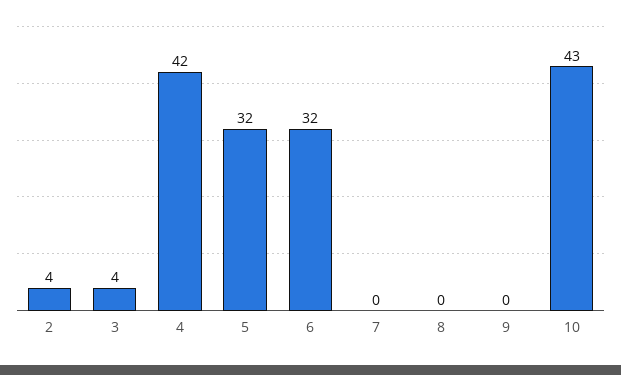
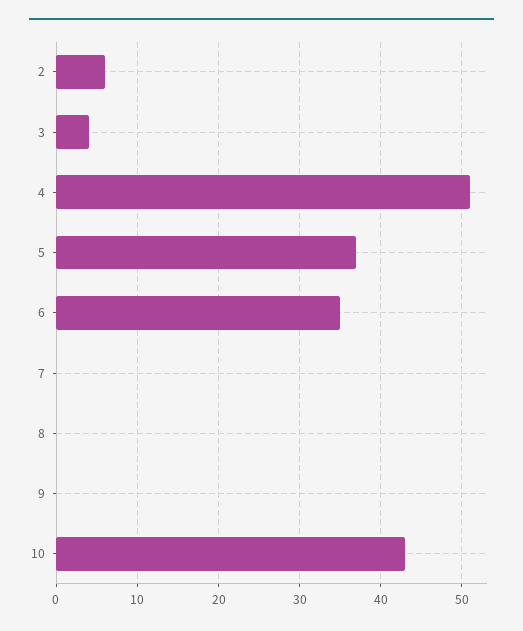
  {
-   "2": 4,
+   "2": 6,
    "3": 4,
-   "4": 42,
+   "4": 51,
-   "5": 32,
+   "5": 37,
-   "6": 32,
+   "6": 35,
    "7": 0,
    "8": 0,
    "9": 0,
    "10": 43
  }

